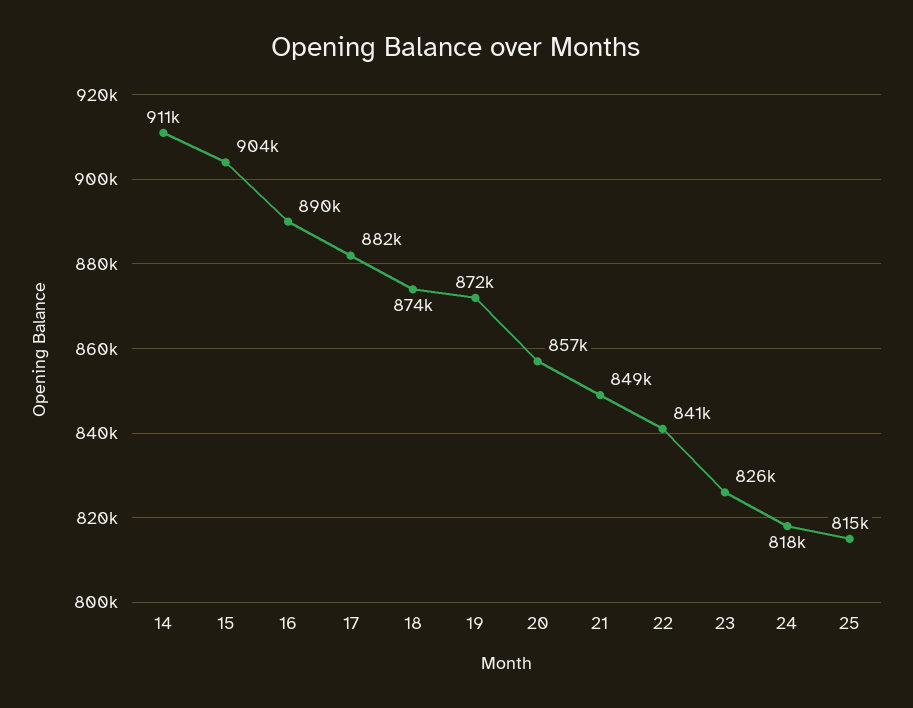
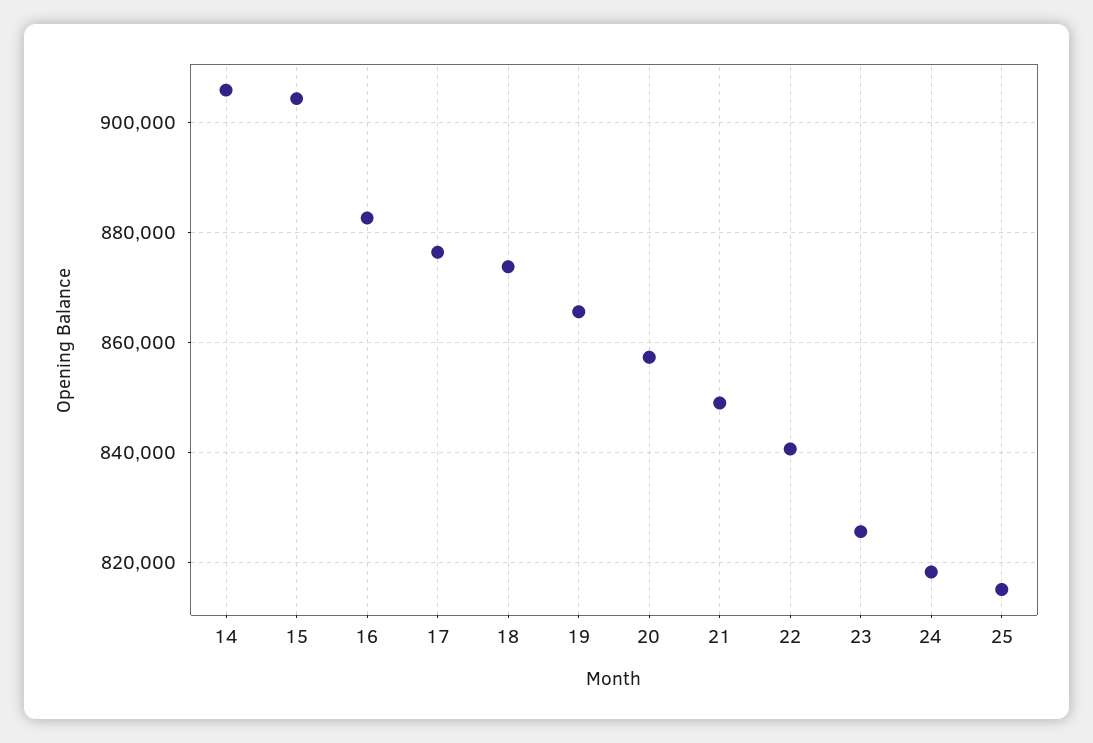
  {
-   "14": 911000,
+   "14": 906000,
    "15": 904000,
-   "16": 890000,
+   "16": 882000,
-   "17": 882000,
+   "17": 876000,
    "18": 874000,
-   "19": 872000,
+   "19": 866000,
    "20": 857000,
    "21": 849000,
    "22": 841000,
    "23": 826000,
    "24": 818000,
    "25": 815000
  }

